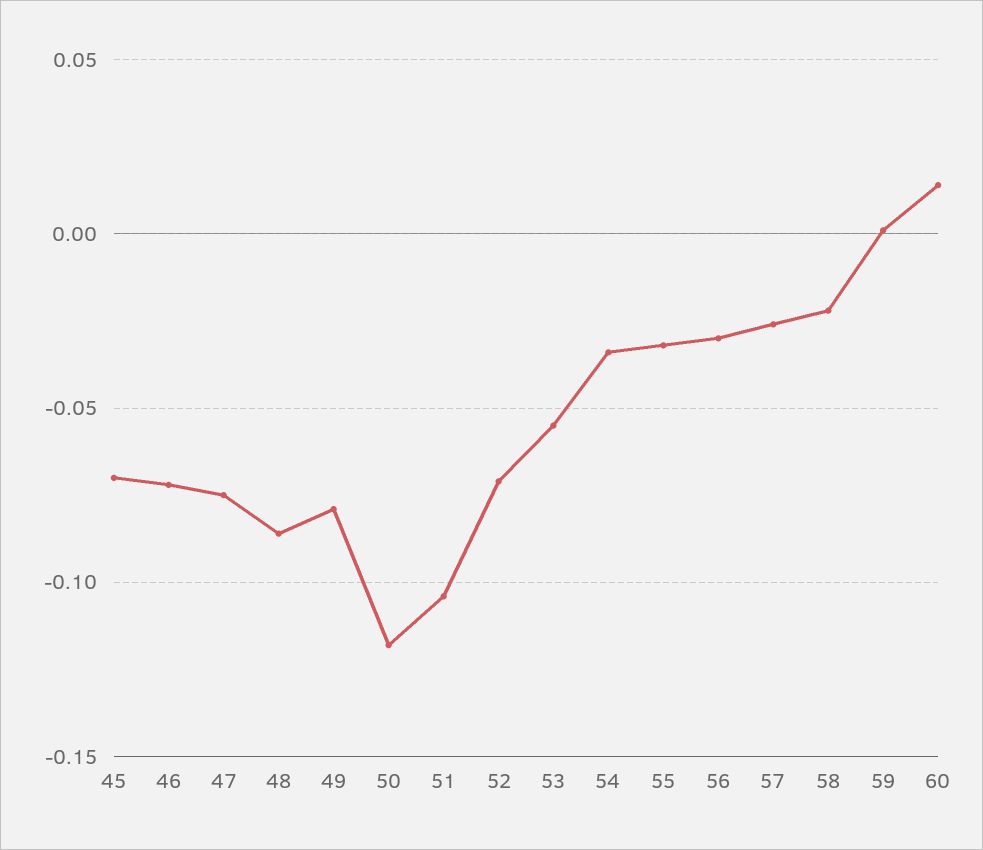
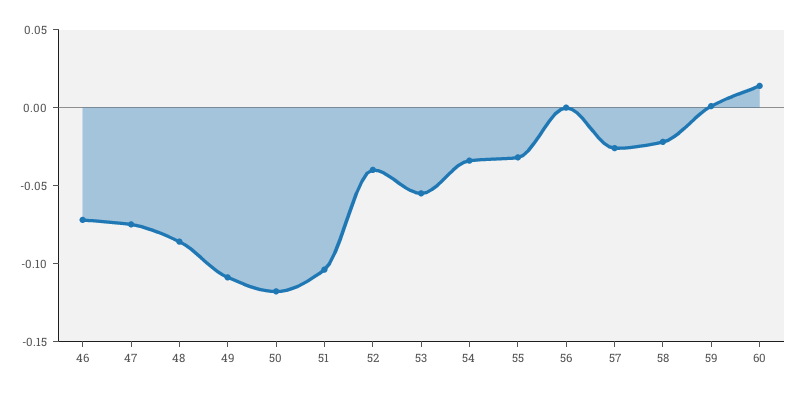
  {
-   "45": -0.07,
    "46": -0.07,
    "47": -0.075,
    "48": -0.085,
-   "49": -0.08,
+   "49": -0.11,
    "50": -0.12,
    "51": -0.105,
-   "52": -0.07,
+   "52": -0.04,
    "53": -0.055,
    "54": -0.035,
    "55": -0.03,
-   "56": -0.03,
+   "56": 0,
    "57": -0.025,
    "58": -0.02,
    "59": 0,
    "60": 0.015
  }

